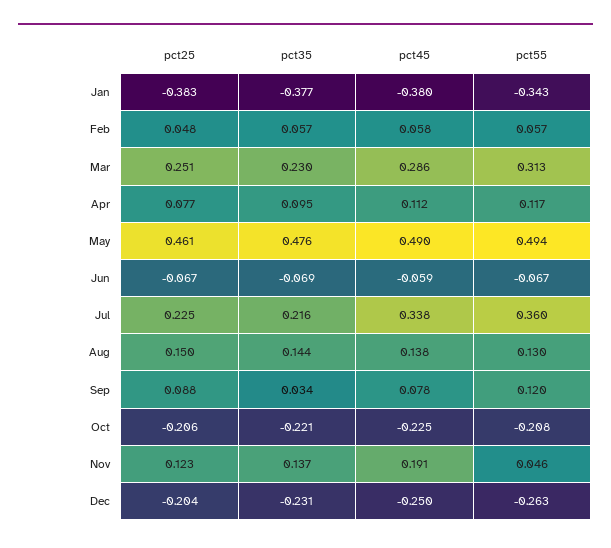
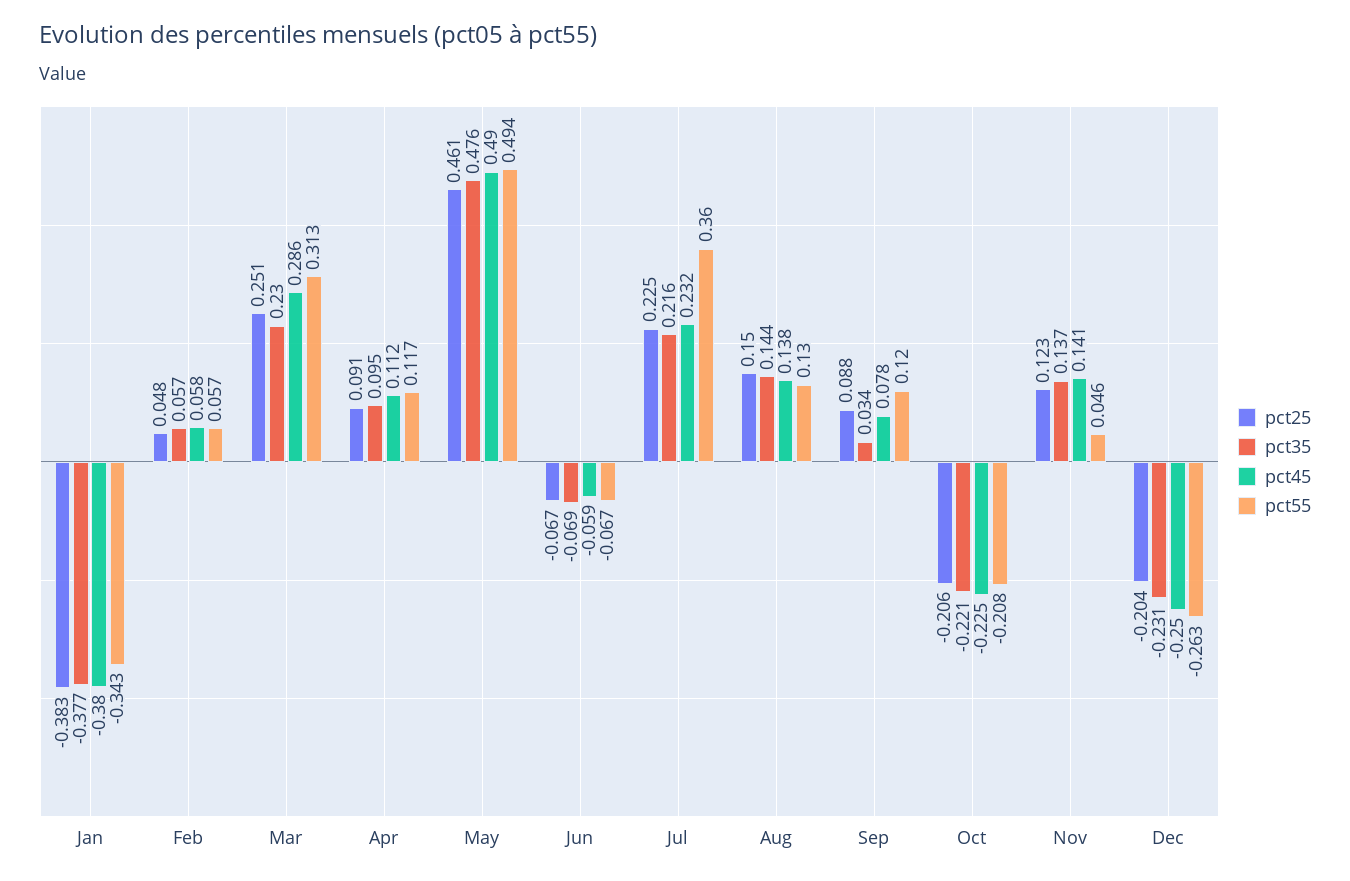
  {
    "pct25": {
      "Jan": -0.383,
      "Feb": 0.048,
      "Mar": 0.251,
-     "Apr": 0.077,
+     "Apr": 0.091,
      "May": 0.461,
      "Jun": -0.067,
      "Jul": 0.225,
      "Aug": 0.15,
      "Sep": 0.088,
      "Oct": -0.206,
      "Nov": 0.123,
      "Dec": -0.204
    },
    "pct35": {
      "Jan": -0.377,
      "Feb": 0.057,
      "Mar": 0.23,
      "Apr": 0.095,
      "May": 0.476,
      "Jun": -0.069,
      "Jul": 0.216,
      "Aug": 0.144,
      "Sep": 0.034,
      "Oct": -0.221,
      "Nov": 0.137,
      "Dec": -0.231
    },
    "pct45": {
      "Jan": -0.38,
      "Feb": 0.058,
      "Mar": 0.286,
      "Apr": 0.112,
      "May": 0.49,
      "Jun": -0.059,
-     "Jul": 0.338,
+     "Jul": 0.232,
      "Aug": 0.138,
      "Sep": 0.078,
      "Oct": -0.225,
-     "Nov": 0.191,
+     "Nov": 0.141,
      "Dec": -0.25
    },
    "pct55": {
      "Jan": -0.343,
      "Feb": 0.057,
      "Mar": 0.313,
      "Apr": 0.117,
      "May": 0.494,
      "Jun": -0.067,
      "Jul": 0.36,
      "Aug": 0.13,
      "Sep": 0.12,
      "Oct": -0.208,
      "Nov": 0.046,
      "Dec": -0.263
    }
  }

